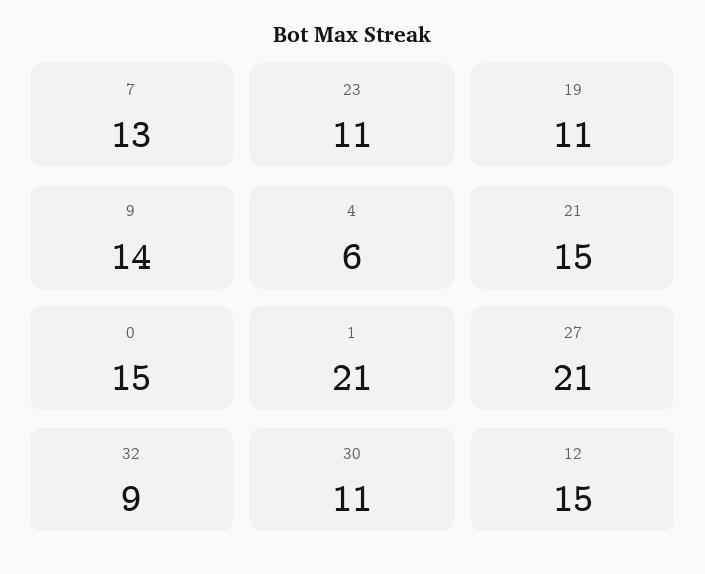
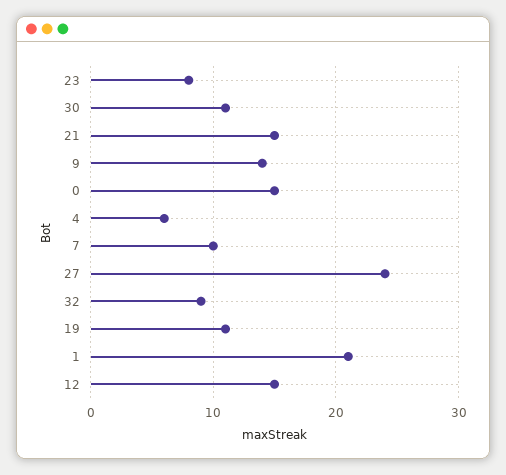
  {
-   "7": 13,
+   "7": 10,
-   "23": 11,
+   "23": 8,
    "19": 11,
    "9": 14,
    "4": 6,
    "21": 15,
    "0": 15,
    "1": 21,
-   "27": 21,
+   "27": 24,
    "32": 9,
    "30": 11,
    "12": 15
  }

